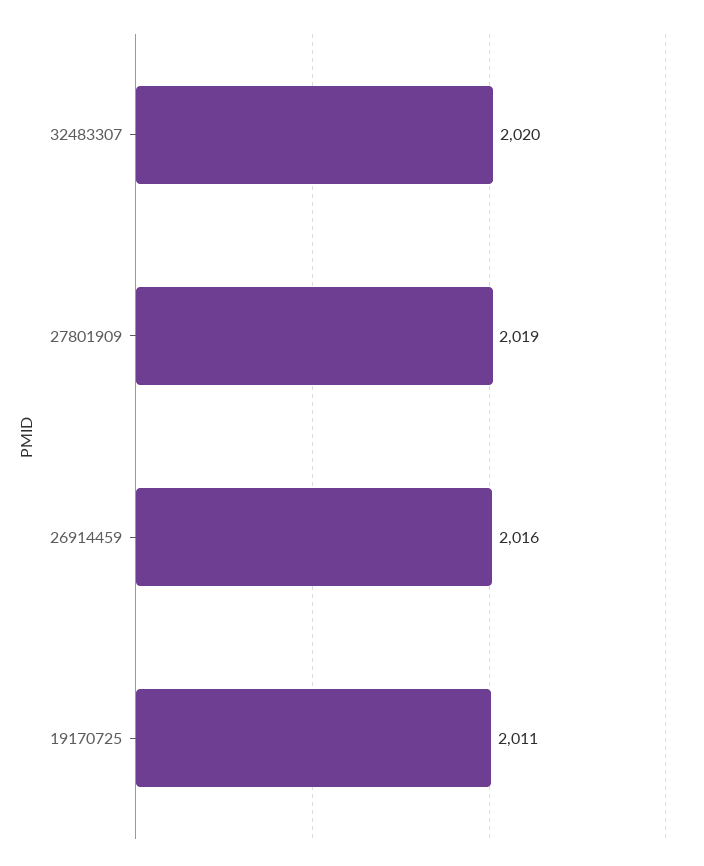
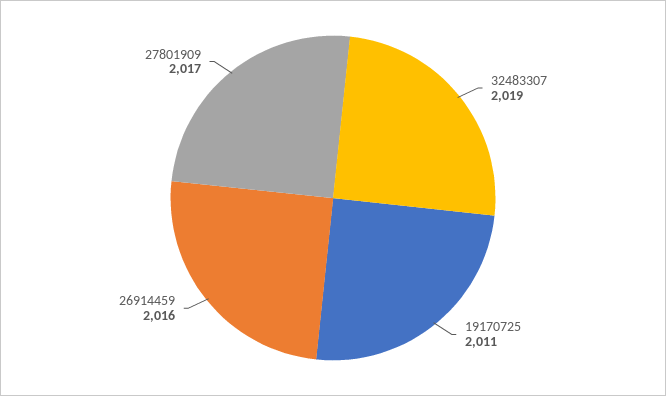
  {
-   "32483307": 2020,
+   "32483307": 2019,
-   "27801909": 2019,
+   "27801909": 2017,
    "26914459": 2016,
    "19170725": 2011
  }

